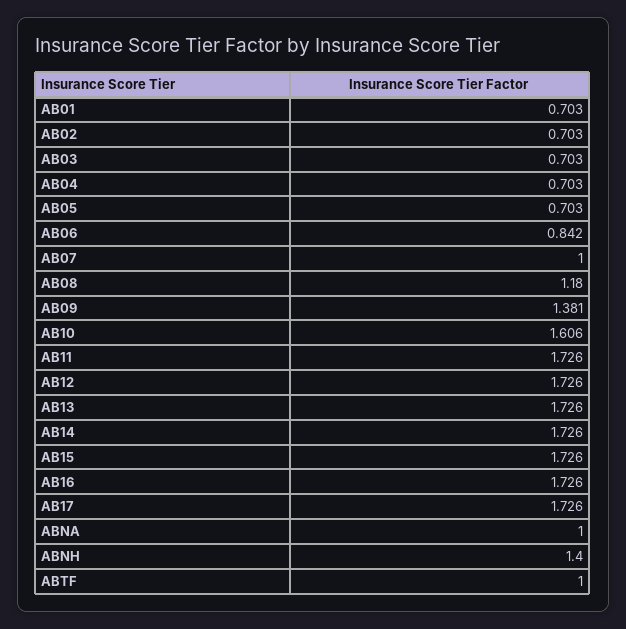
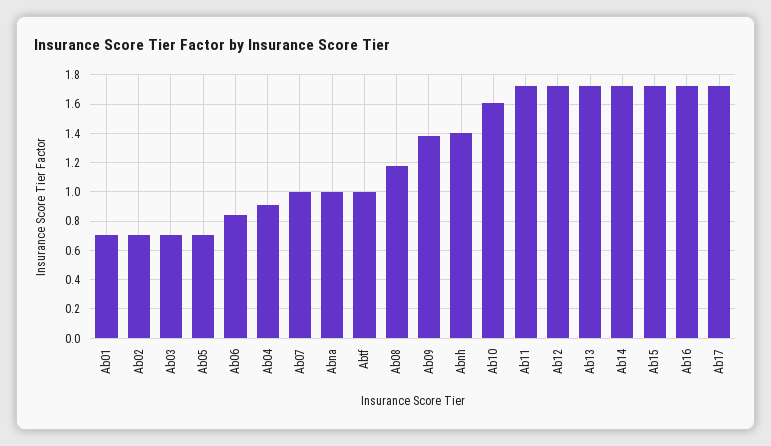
  {
    "AB01": 0.703,
    "AB02": 0.703,
    "AB03": 0.703,
-   "AB04": 0.703,
+   "AB04": 0.9,
    "AB05": 0.703,
    "AB06": 0.842,
    "AB07": 1,
    "AB08": 1.18,
    "AB09": 1.381,
    "AB10": 1.606,
    "AB11": 1.726,
    "AB12": 1.726,
    "AB13": 1.726,
    "AB14": 1.726,
    "AB15": 1.726,
    "AB16": 1.726,
    "AB17": 1.726,
    "ABNA": 1,
    "ABNH": 1.4,
    "ABTF": 1
  }

